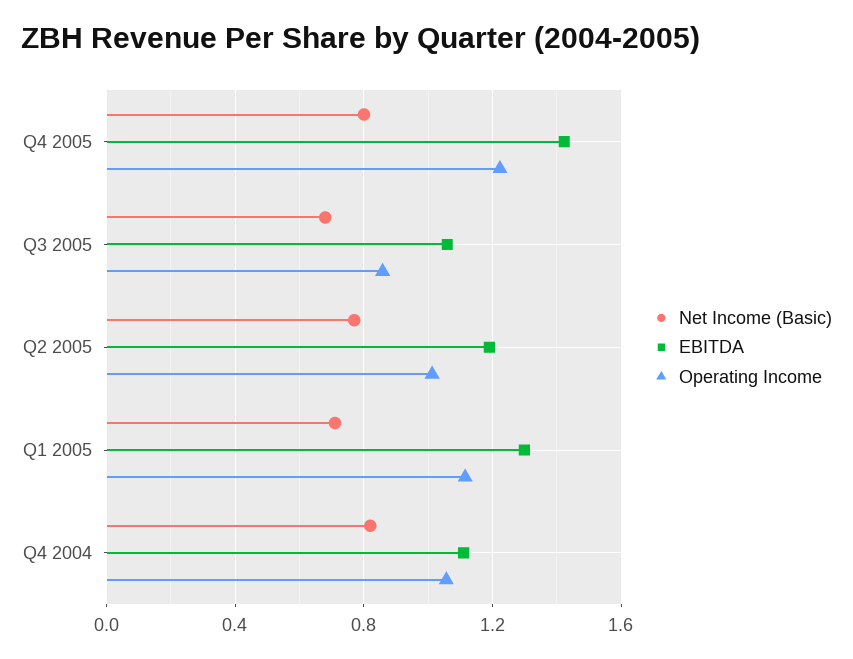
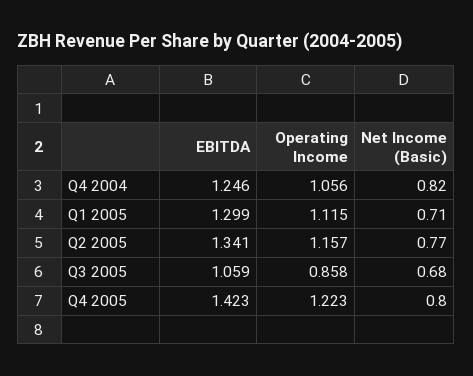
  {
    "Net Income (Basic)": {
      "Q4 2005": 0.8,
      "Q3 2005": 0.68,
      "Q2 2005": 0.77,
      "Q1 2005": 0.71,
      "Q4 2004": 0.82
    },
    "EBITDA": {
      "Q4 2005": 1.423,
      "Q3 2005": 1.059,
-     "Q2 2005": 1.2,
+     "Q2 2005": 1.341,
      "Q1 2005": 1.299,
-     "Q4 2004": 1.1
+     "Q4 2004": 1.246
    },
    "Operating Income": {
      "Q4 2005": 1.223,
      "Q3 2005": 0.858,
-     "Q2 2005": 1,
+     "Q2 2005": 1.157,
      "Q1 2005": 1.115,
      "Q4 2004": 1.056
    }
  }

